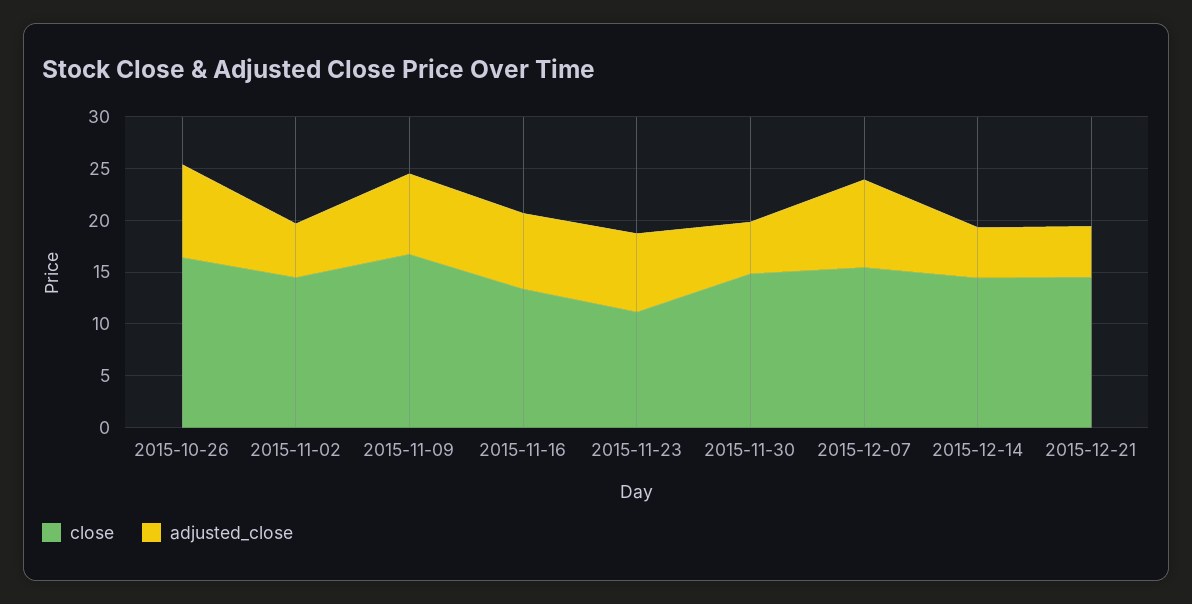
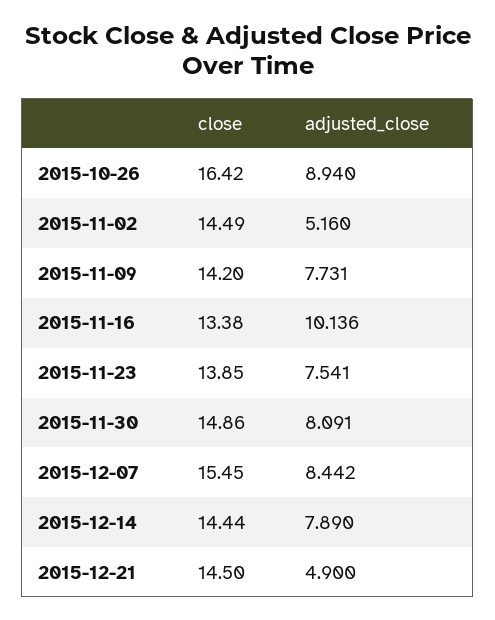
  {
    "close": {
      "2015-10-26": 16.42,
      "2015-11-02": 14.49,
-     "2015-11-09": 17,
+     "2015-11-09": 14.2,
      "2015-11-16": 13.38,
-     "2015-11-23": 11,
+     "2015-11-23": 13.85,
      "2015-11-30": 14.86,
      "2015-12-07": 15.45,
      "2015-12-14": 14.44,
      "2015-12-21": 14.5
    },
    "adjusted_close": {
      "2015-10-26": 8.94,
      "2015-11-02": 5.16,
      "2015-11-09": 7.731,
-     "2015-11-16": 7,
+     "2015-11-16": 10.136,
      "2015-11-23": 7.541,
-     "2015-11-30": 5,
+     "2015-11-30": 8.091,
      "2015-12-07": 8.442,
-     "2015-12-14": 5,
+     "2015-12-14": 7.89,
      "2015-12-21": 4.9
    }
  }

